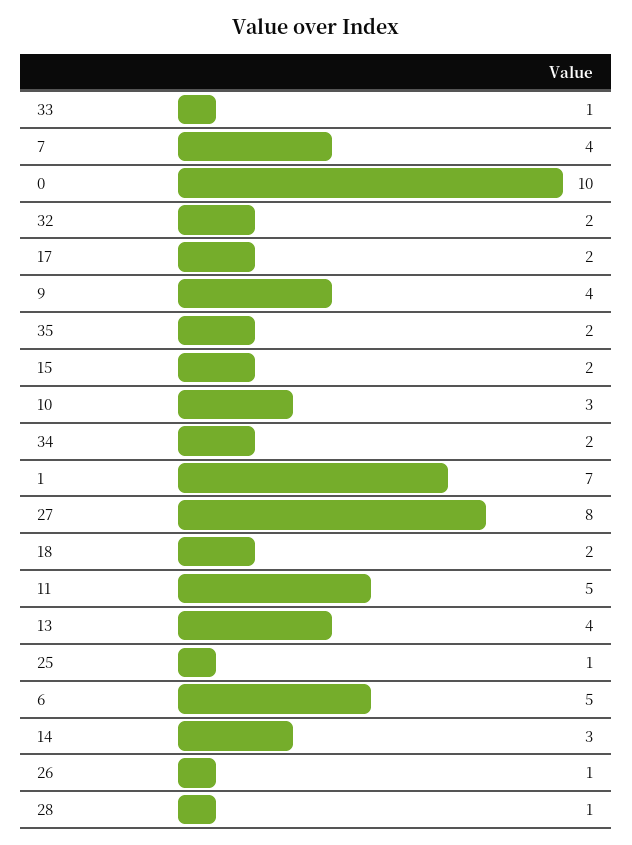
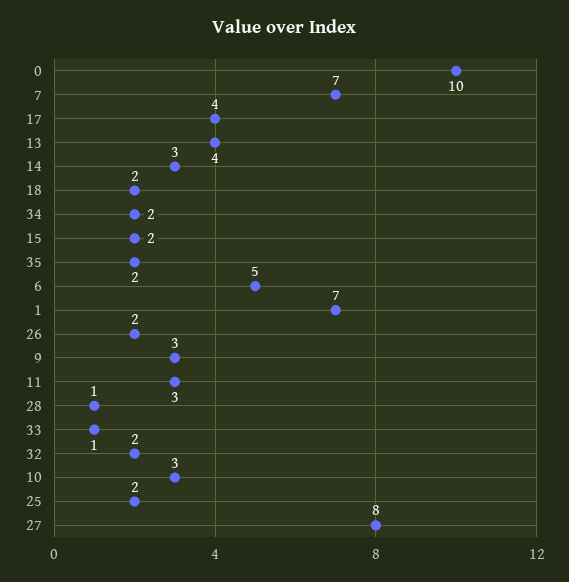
  {
    "33": 1,
-   "7": 4,
+   "7": 7,
    "0": 10,
    "32": 2,
-   "17": 2,
+   "17": 4,
-   "9": 4,
+   "9": 3,
    "35": 2,
    "15": 2,
    "10": 3,
    "34": 2,
    "1": 7,
    "27": 8,
    "18": 2,
-   "11": 5,
+   "11": 3,
    "13": 4,
-   "25": 1,
+   "25": 2,
    "6": 5,
    "14": 3,
-   "26": 1,
+   "26": 2,
    "28": 1
  }

